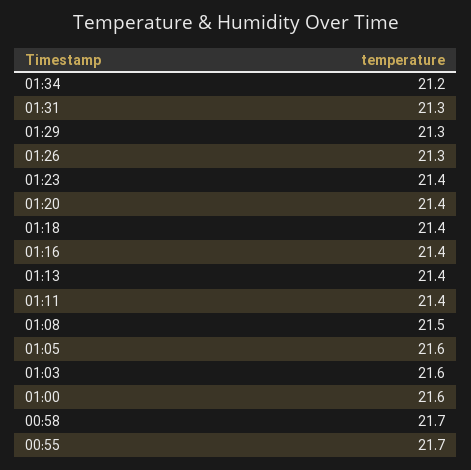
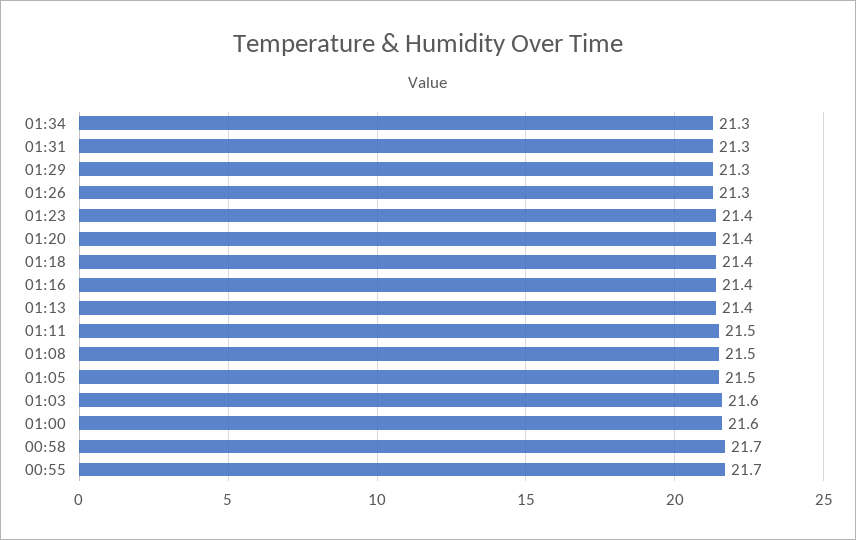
  {
-   "01:34": 21.2,
+   "01:34": 21.3,
    "01:31": 21.3,
    "01:29": 21.3,
    "01:26": 21.3,
    "01:23": 21.4,
    "01:20": 21.4,
    "01:18": 21.4,
    "01:16": 21.4,
    "01:13": 21.4,
-   "01:11": 21.4,
+   "01:11": 21.5,
    "01:08": 21.5,
-   "01:05": 21.6,
+   "01:05": 21.5,
    "01:03": 21.6,
    "01:00": 21.6,
    "00:58": 21.7,
    "00:55": 21.7
  }

